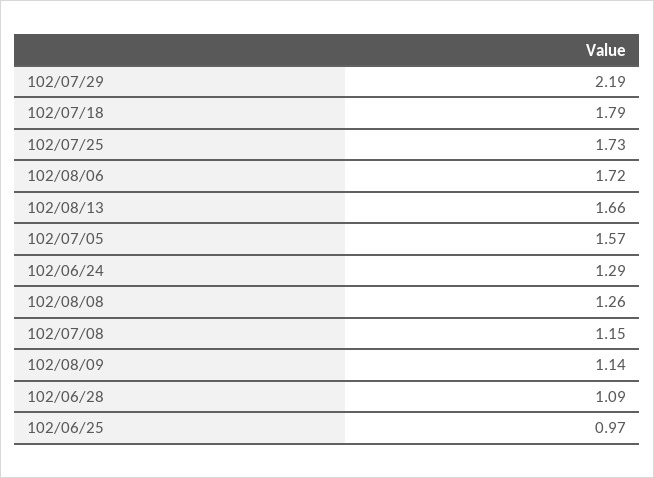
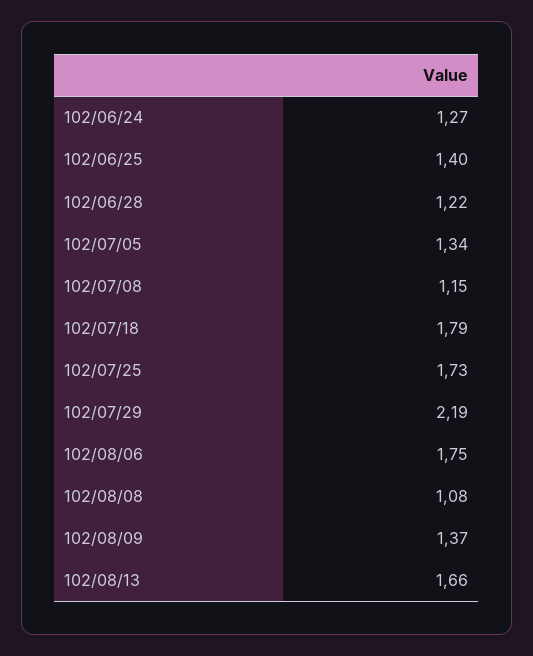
  {
    "102/07/29": 2.19,
    "102/07/18": 1.79,
    "102/07/25": 1.73,
-   "102/08/06": 1.72,
+   "102/08/06": 1.75,
    "102/08/13": 1.66,
-   "102/07/05": 1.57,
+   "102/07/05": 1.34,
-   "102/06/24": 1.29,
+   "102/06/24": 1.27,
-   "102/08/08": 1.26,
+   "102/08/08": 1.08,
    "102/07/08": 1.15,
-   "102/08/09": 1.14,
+   "102/08/09": 1.37,
-   "102/06/28": 1.09,
+   "102/06/28": 1.22,
-   "102/06/25": 0.97
+   "102/06/25": 1.4
  }

